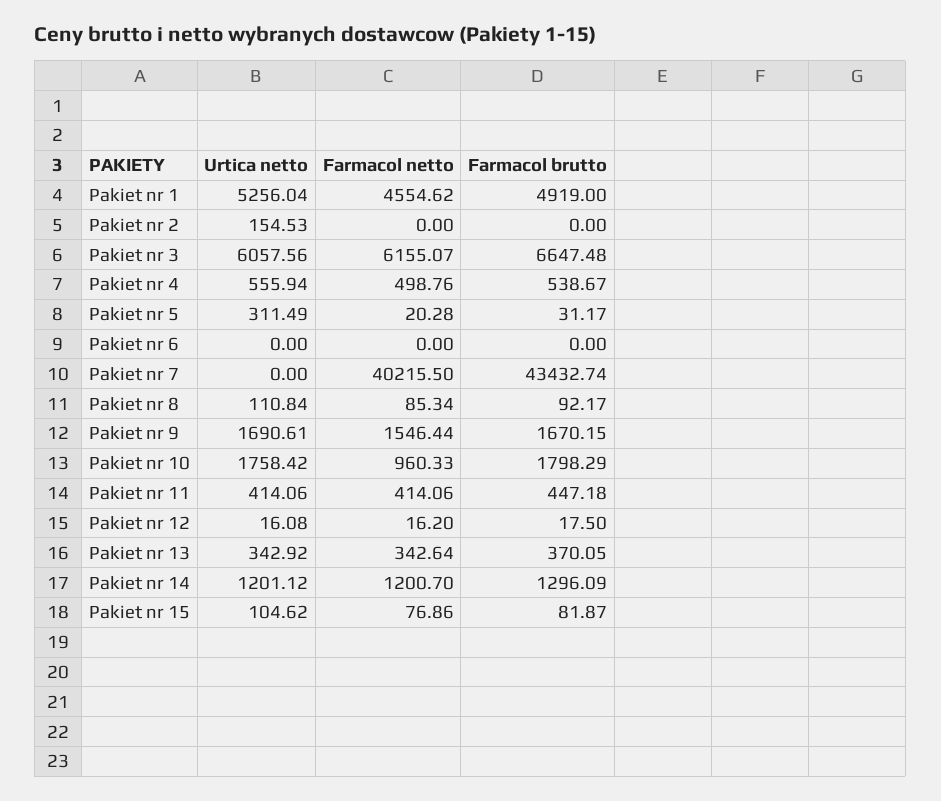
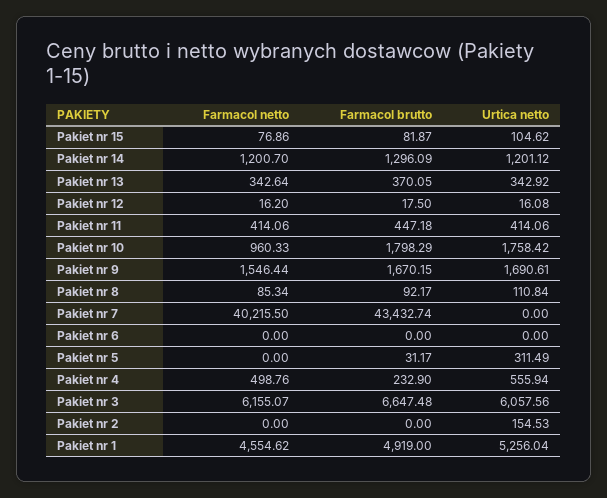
  {
    "Urtica netto": {
      "Pakiet nr 1": 5256.04,
      "Pakiet nr 2": 154.53,
      "Pakiet nr 3": 6057.56,
      "Pakiet nr 4": 555.94,
      "Pakiet nr 5": 311.49,
      "Pakiet nr 6": 0,
      "Pakiet nr 7": 0,
      "Pakiet nr 8": 110.84,
      "Pakiet nr 9": 1690.61,
      "Pakiet nr 10": 1758.42,
      "Pakiet nr 11": 414.06,
      "Pakiet nr 12": 16.08,
      "Pakiet nr 13": 342.92,
      "Pakiet nr 14": 1201.12,
      "Pakiet nr 15": 104.62
    },
    "Farmacol netto": {
      "Pakiet nr 1": 4554.62,
      "Pakiet nr 2": 0,
      "Pakiet nr 3": 6155.07,
      "Pakiet nr 4": 498.76,
-     "Pakiet nr 5": 20.28,
+     "Pakiet nr 5": 0,
      "Pakiet nr 6": 0,
      "Pakiet nr 7": 40215.5,
      "Pakiet nr 8": 85.34,
      "Pakiet nr 9": 1546.44,
      "Pakiet nr 10": 960.33,
      "Pakiet nr 11": 414.06,
      "Pakiet nr 12": 16.2,
      "Pakiet nr 13": 342.64,
      "Pakiet nr 14": 1200.7,
      "Pakiet nr 15": 76.86
    },
    "Farmacol brutto": {
      "Pakiet nr 1": 4919,
      "Pakiet nr 2": 0,
      "Pakiet nr 3": 6647.48,
-     "Pakiet nr 4": 538.67,
+     "Pakiet nr 4": 232.9,
      "Pakiet nr 5": 31.17,
      "Pakiet nr 6": 0,
      "Pakiet nr 7": 43432.74,
      "Pakiet nr 8": 92.17,
      "Pakiet nr 9": 1670.15,
      "Pakiet nr 10": 1798.29,
      "Pakiet nr 11": 447.18,
      "Pakiet nr 12": 17.5,
      "Pakiet nr 13": 370.05,
      "Pakiet nr 14": 1296.09,
      "Pakiet nr 15": 81.87
    }
  }

